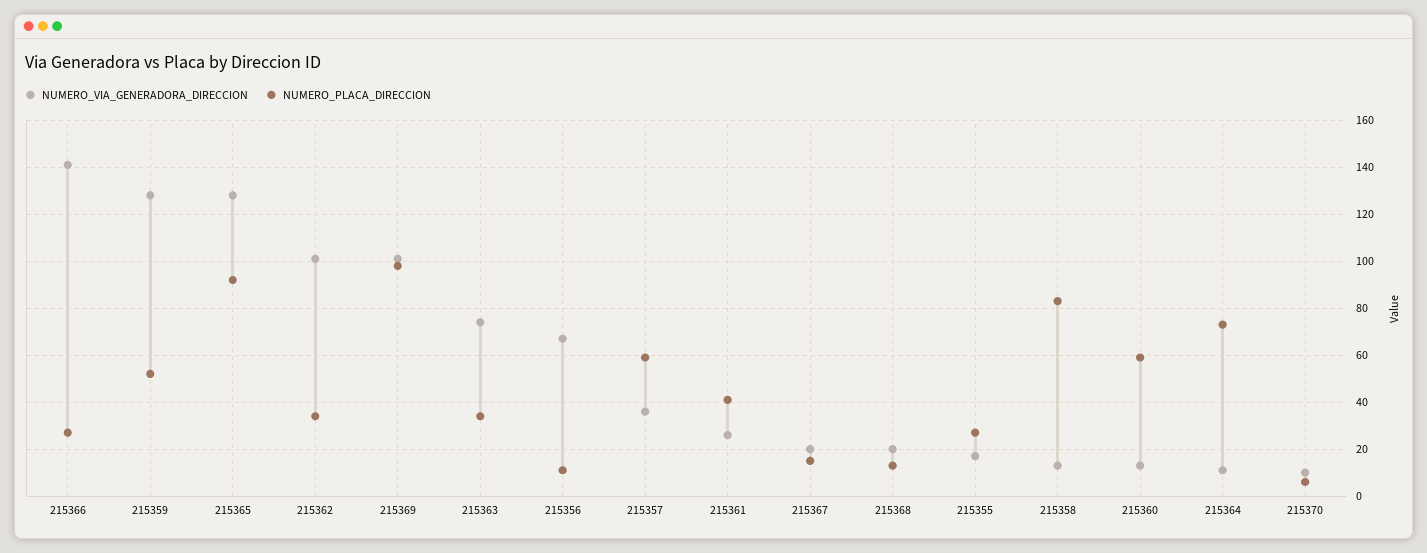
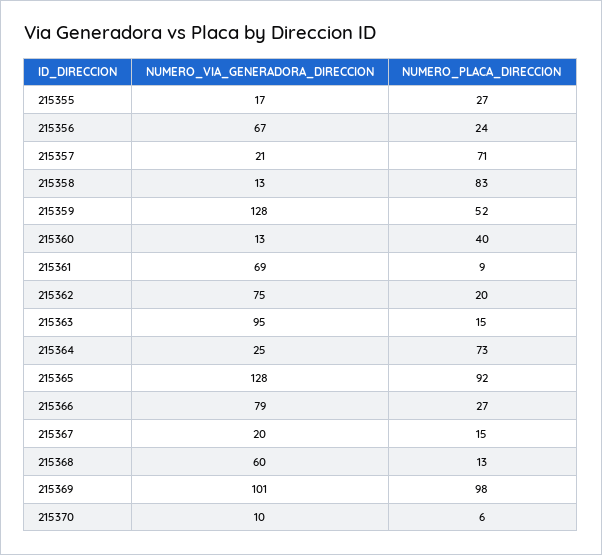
  {
    "NUMERO_VIA_GENERADORA_DIRECCION": {
-     "215366": 140,
+     "215366": 79,
      "215359": 128,
      "215365": 128,
-     "215362": 100,
+     "215362": 75,
      "215369": 101,
-     "215363": 75,
+     "215363": 95,
      "215356": 67,
-     "215357": 35,
+     "215357": 21,
-     "215361": 25,
+     "215361": 69,
      "215367": 20,
-     "215368": 20,
+     "215368": 60,
      "215355": 17,
      "215358": 13,
      "215360": 13,
-     "215364": 10,
+     "215364": 25,
      "215370": 10
    },
    "NUMERO_PLACA_DIRECCION": {
      "215366": 27,
      "215359": 52,
      "215365": 92,
-     "215362": 35,
+     "215362": 20,
      "215369": 98,
-     "215363": 35,
+     "215363": 15,
-     "215356": 10,
+     "215356": 24,
-     "215357": 60,
+     "215357": 71,
-     "215361": 40,
+     "215361": 9,
      "215367": 15,
      "215368": 13,
      "215355": 27,
      "215358": 83,
-     "215360": 60,
+     "215360": 40,
      "215364": 73,
      "215370": 6
    }
  }

